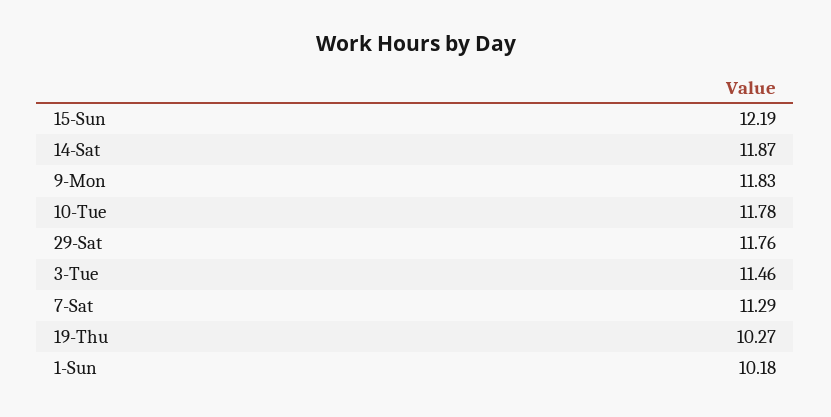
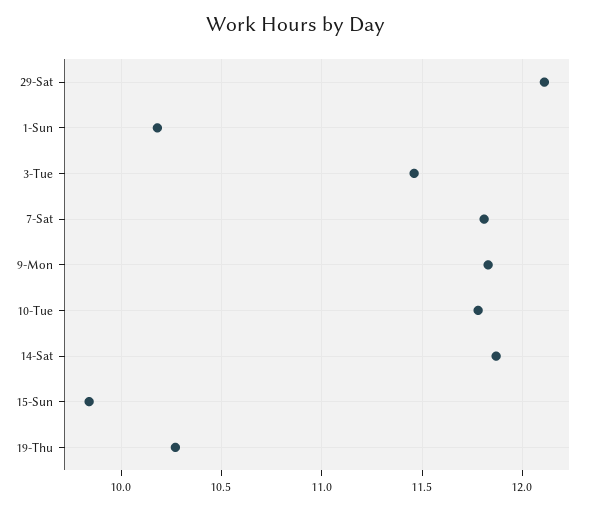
  {
-   "15-Sun": 12.19,
+   "15-Sun": 9.85,
    "14-Sat": 11.87,
    "9-Mon": 11.83,
    "10-Tue": 11.78,
-   "29-Sat": 11.76,
+   "29-Sat": 12.1,
    "3-Tue": 11.46,
-   "7-Sat": 11.29,
+   "7-Sat": 11.8,
    "19-Thu": 10.27,
    "1-Sun": 10.18
  }

